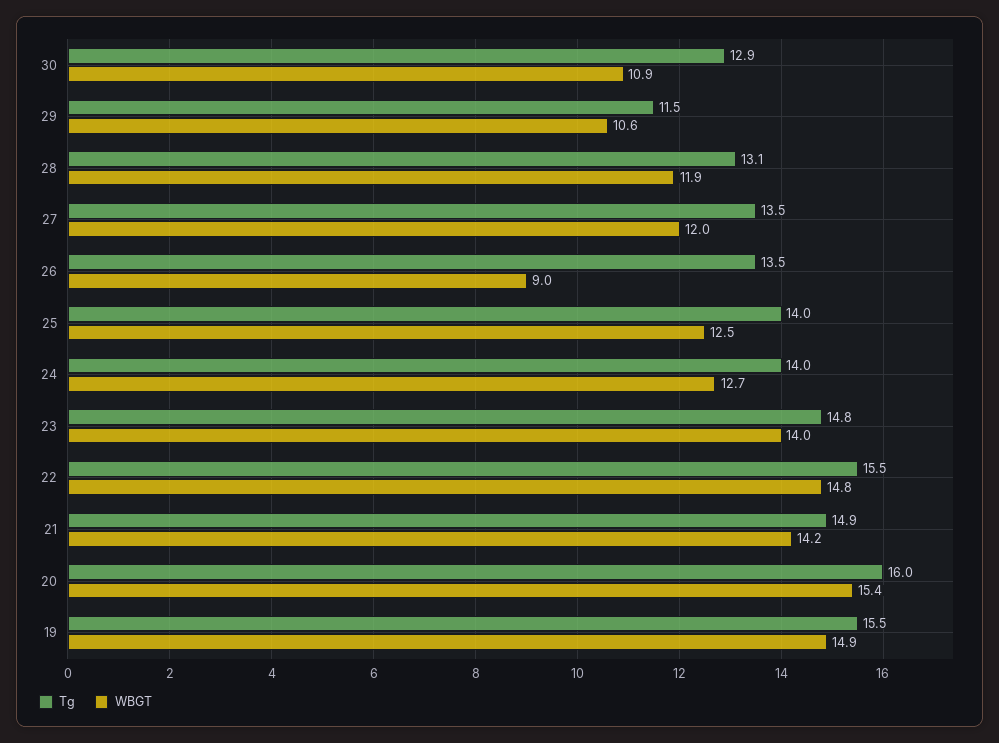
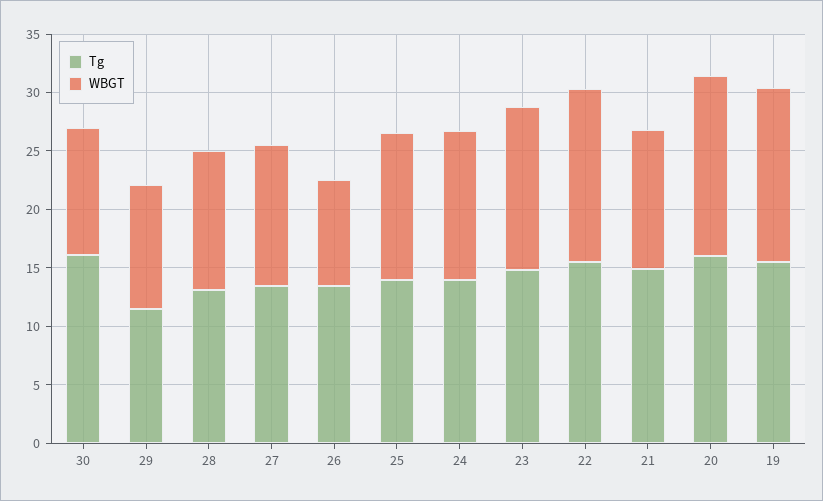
  {
    "Tg": {
-     "30": 12.9,
+     "30": 16,
      "29": 11.5,
      "28": 13.1,
      "27": 13.5,
      "26": 13.5,
      "25": 14,
      "24": 14,
      "23": 14.8,
      "22": 15.5,
      "21": 14.9,
      "20": 16,
      "19": 15.5
    },
    "WBGT": {
      "30": 10.9,
      "29": 10.6,
      "28": 11.9,
      "27": 12,
      "26": 9,
      "25": 12.5,
      "24": 12.7,
      "23": 14,
      "22": 14.8,
-     "21": 14.2,
+     "21": 12,
      "20": 15.4,
      "19": 14.9
    }
  }

